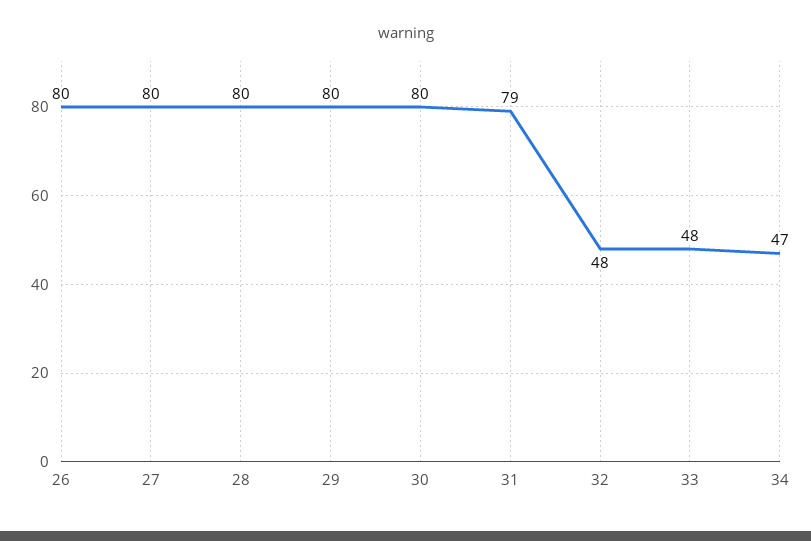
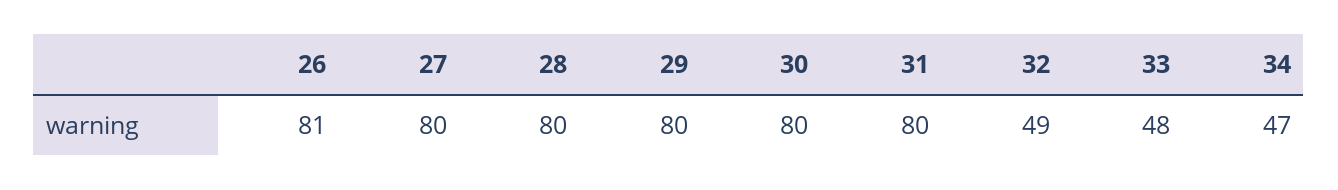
  {
-   "26": 80,
+   "26": 81,
    "27": 80,
    "28": 80,
    "29": 80,
    "30": 80,
-   "31": 79,
+   "31": 80,
-   "32": 48,
+   "32": 49,
    "33": 48,
    "34": 47
  }

